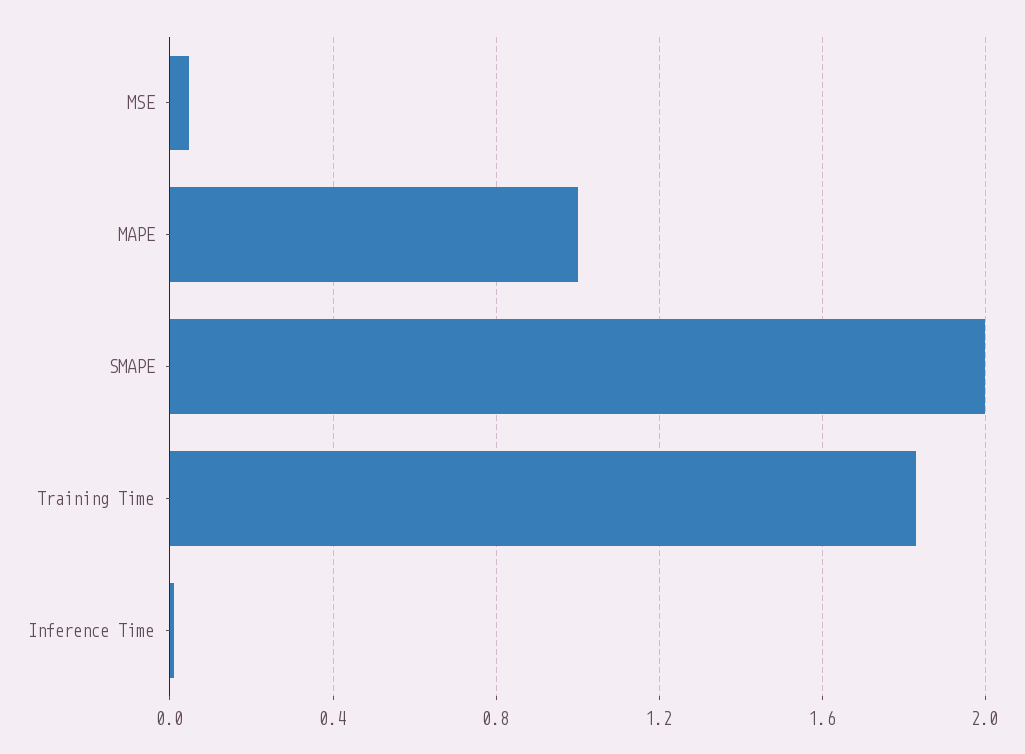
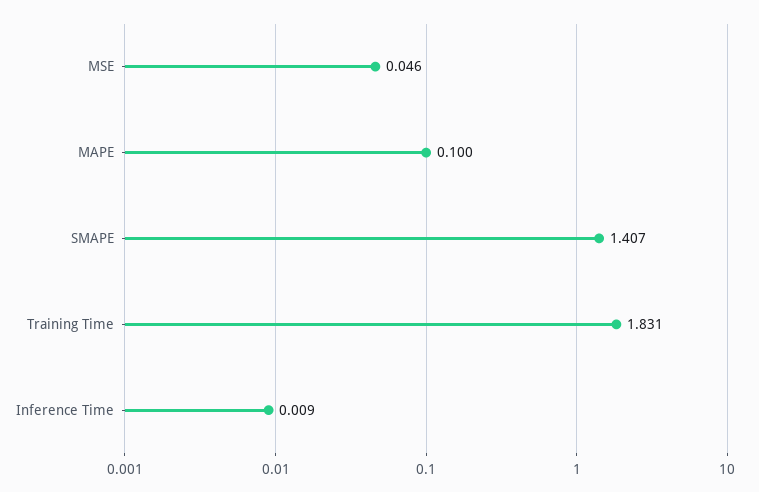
  {
    "MSE": 0.046,
-   "MAPE": 1,
+   "MAPE": 0.1,
-   "SMAPE": 2,
+   "SMAPE": 1.407,
    "Training Time": 1.831,
    "Inference Time": 0.009
  }

